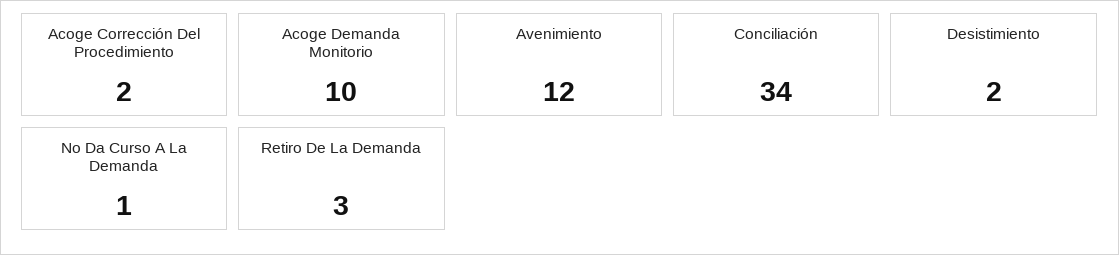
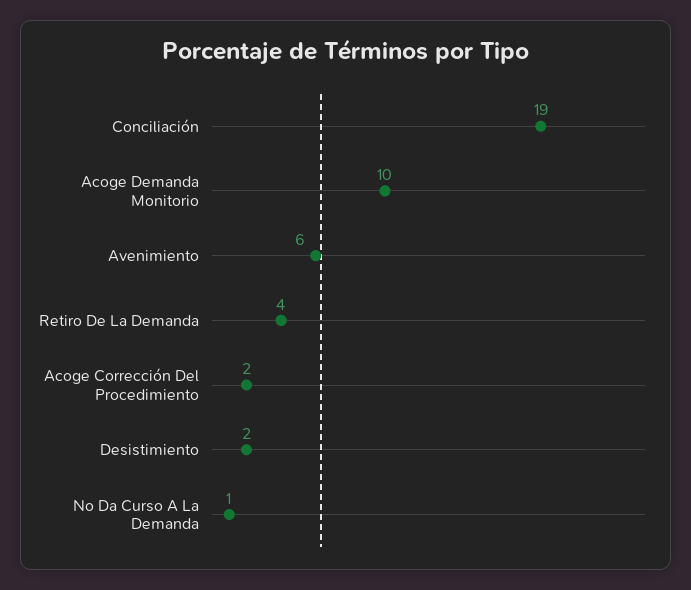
  {
    "Acoge Corrección Del Procedimiento": 2,
    "Acoge Demanda Monitorio": 10,
-   "Avenimiento": 12,
+   "Avenimiento": 6,
-   "Conciliación": 34,
+   "Conciliación": 19,
    "Desistimiento": 2,
    "No Da Curso A La Demanda": 1,
-   "Retiro De La Demanda": 3
+   "Retiro De La Demanda": 4
  }

